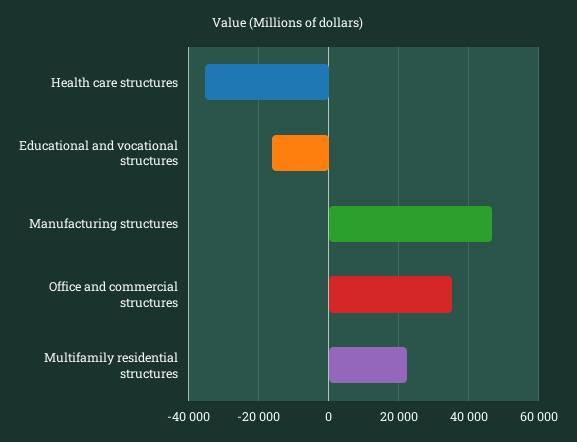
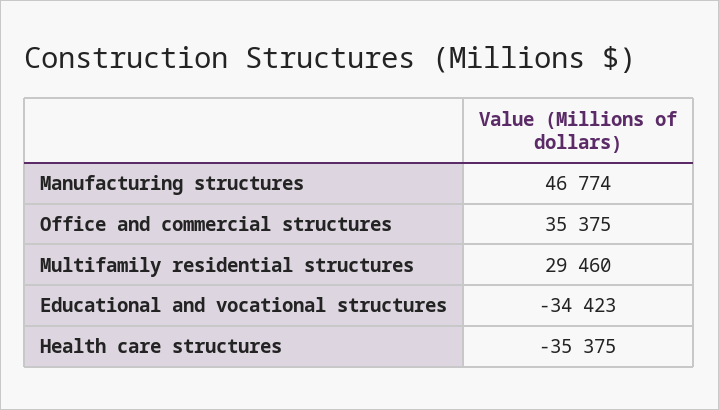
  {
    "Health care structures": -35375,
-   "Educational and vocational structures": -16000,
+   "Educational and vocational structures": -34423,
    "Manufacturing structures": 46774,
    "Office and commercial structures": 35375,
-   "Multifamily residential structures": 22000
+   "Multifamily residential structures": 29460
  }

